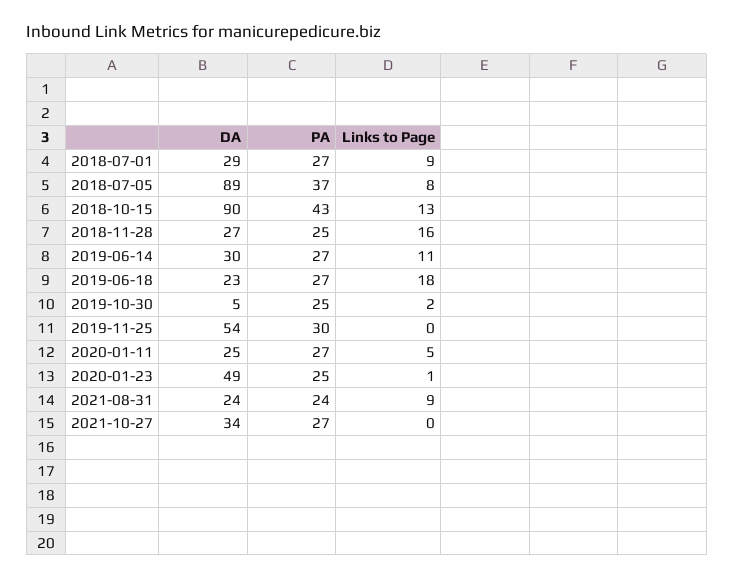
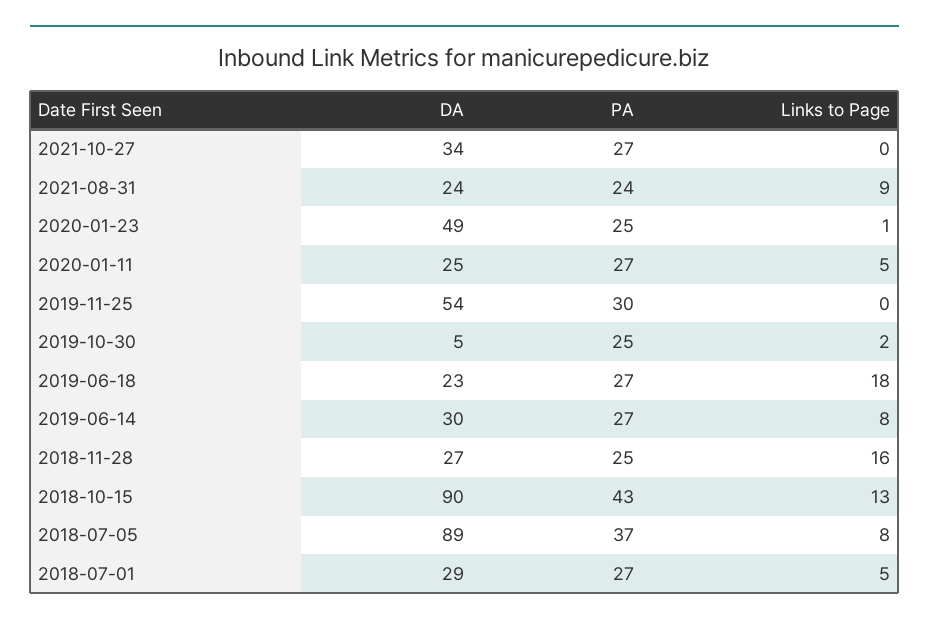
  {
    "DA": {
      "2018-07-01": 29,
      "2018-07-05": 89,
      "2018-10-15": 90,
      "2018-11-28": 27,
      "2019-06-14": 30,
      "2019-06-18": 23,
      "2019-10-30": 5,
      "2019-11-25": 54,
      "2020-01-11": 25,
      "2020-01-23": 49,
      "2021-08-31": 24,
      "2021-10-27": 34
    },
    "PA": {
      "2018-07-01": 27,
      "2018-07-05": 37,
      "2018-10-15": 43,
      "2018-11-28": 25,
      "2019-06-14": 27,
      "2019-06-18": 27,
      "2019-10-30": 25,
      "2019-11-25": 30,
      "2020-01-11": 27,
      "2020-01-23": 25,
      "2021-08-31": 24,
      "2021-10-27": 27
    },
    "Links to Page": {
-     "2018-07-01": 9,
+     "2018-07-01": 5,
      "2018-07-05": 8,
      "2018-10-15": 13,
      "2018-11-28": 16,
-     "2019-06-14": 11,
+     "2019-06-14": 8,
      "2019-06-18": 18,
      "2019-10-30": 2,
      "2019-11-25": 0,
      "2020-01-11": 5,
      "2020-01-23": 1,
      "2021-08-31": 9,
      "2021-10-27": 0
    }
  }

